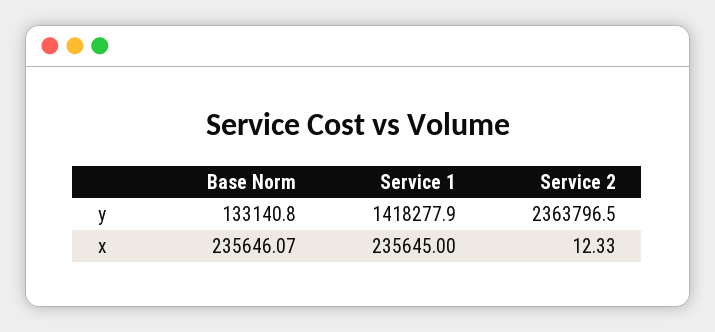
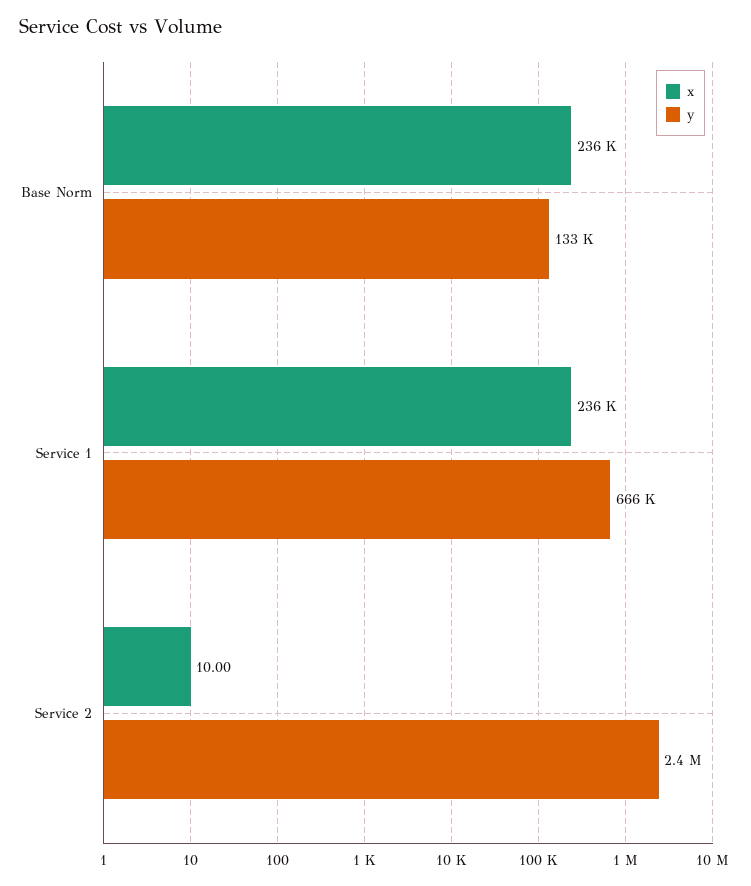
  {
    "y": {
      "Base Norm": 133140.8,
-     "Service 1": 1418277.9,
+     "Service 1": 666000,
      "Service 2": 2363796.5
    },
    "x": {
      "Base Norm": 235646.07,
      "Service 1": 235645,
-     "Service 2": 12.33
+     "Service 2": 10
    }
  }

